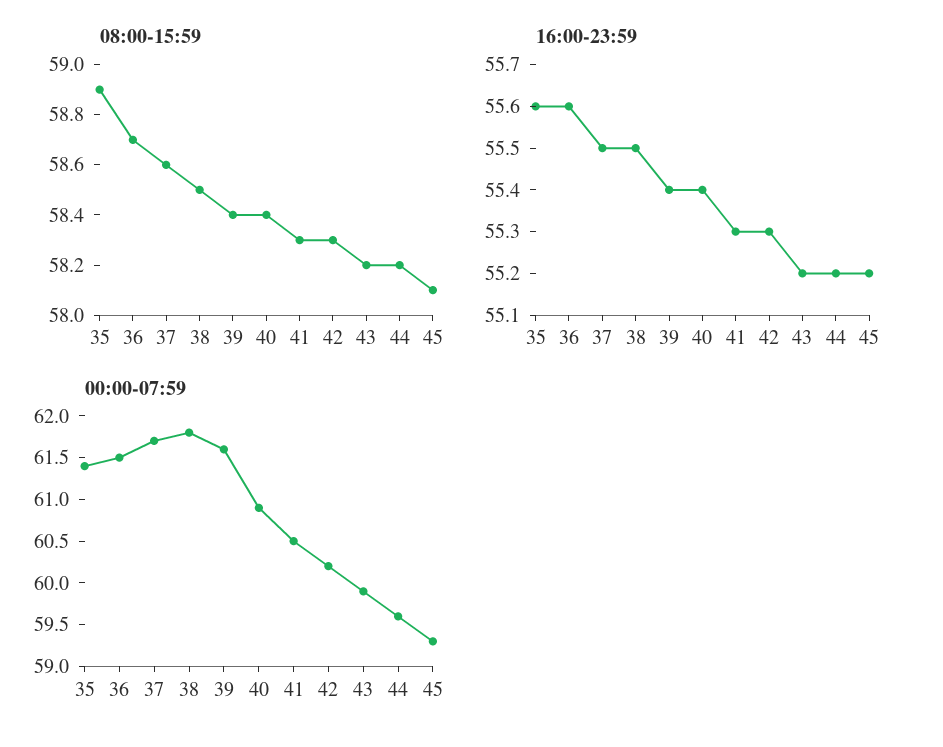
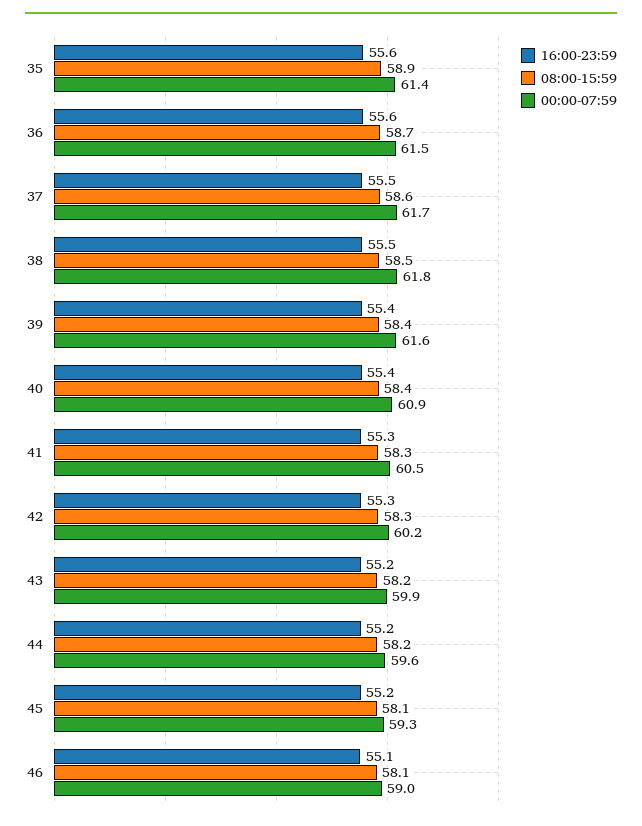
  {
    "08:00-15:59": {
      "35": 58.9,
      "36": 58.7,
      "37": 58.6,
      "38": 58.5,
      "39": 58.4,
      "40": 58.4,
      "41": 58.3,
      "42": 58.3,
      "43": 58.2,
      "44": 58.2,
-     "45": 58.1
+     "45": 58.1,
+     "46": 58.1
    },
    "16:00-23:59": {
      "35": 55.6,
      "36": 55.6,
      "37": 55.5,
      "38": 55.5,
      "39": 55.4,
      "40": 55.4,
      "41": 55.3,
      "42": 55.3,
      "43": 55.2,
      "44": 55.2,
-     "45": 55.2
+     "45": 55.2,
+     "46": 55.1
    },
    "00:00-07:59": {
      "35": 61.4,
      "36": 61.5,
      "37": 61.7,
      "38": 61.8,
      "39": 61.6,
      "40": 60.9,
      "41": 60.5,
      "42": 60.2,
      "43": 59.9,
      "44": 59.6,
-     "45": 59.3
+     "45": 59.3,
+     "46": 59
    }
  }

